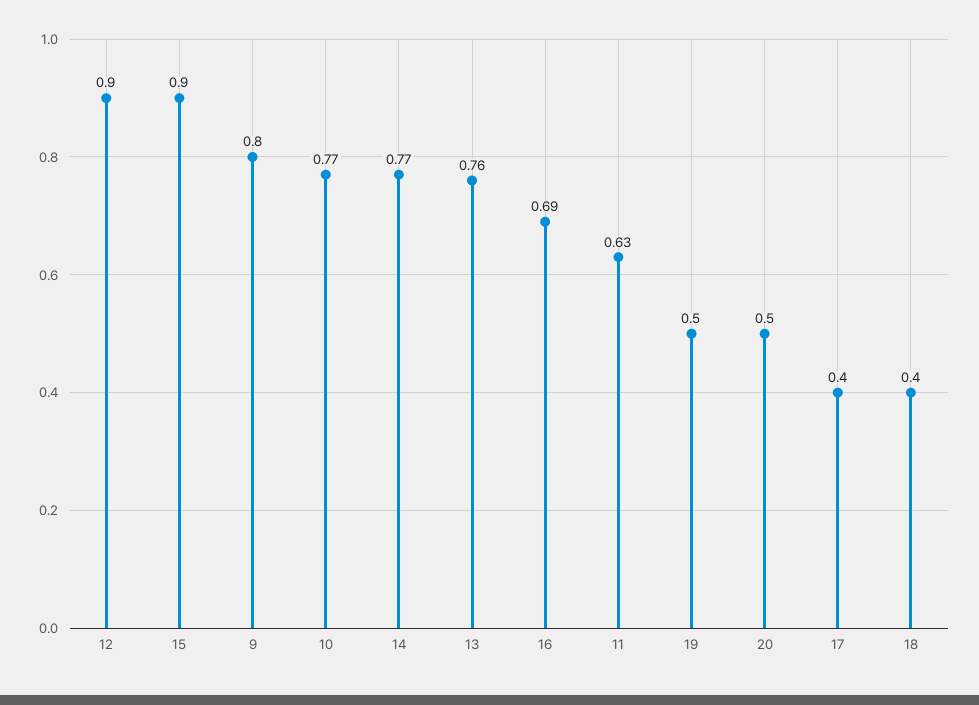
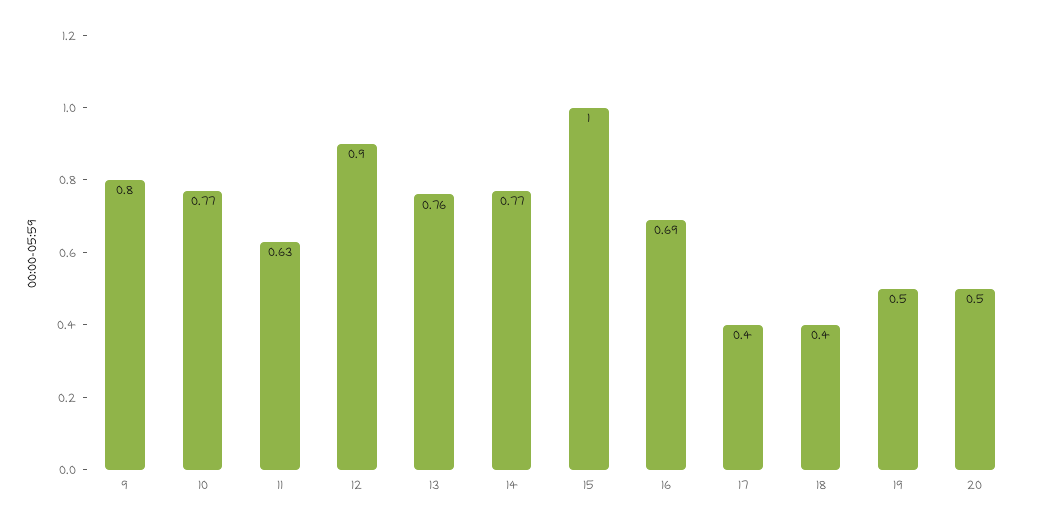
  {
    "12": 0.9,
-   "15": 0.9,
+   "15": 1,
    "9": 0.8,
    "10": 0.77,
    "14": 0.77,
    "13": 0.76,
    "16": 0.69,
    "11": 0.63,
    "19": 0.5,
    "20": 0.5,
    "17": 0.4,
    "18": 0.4
  }

